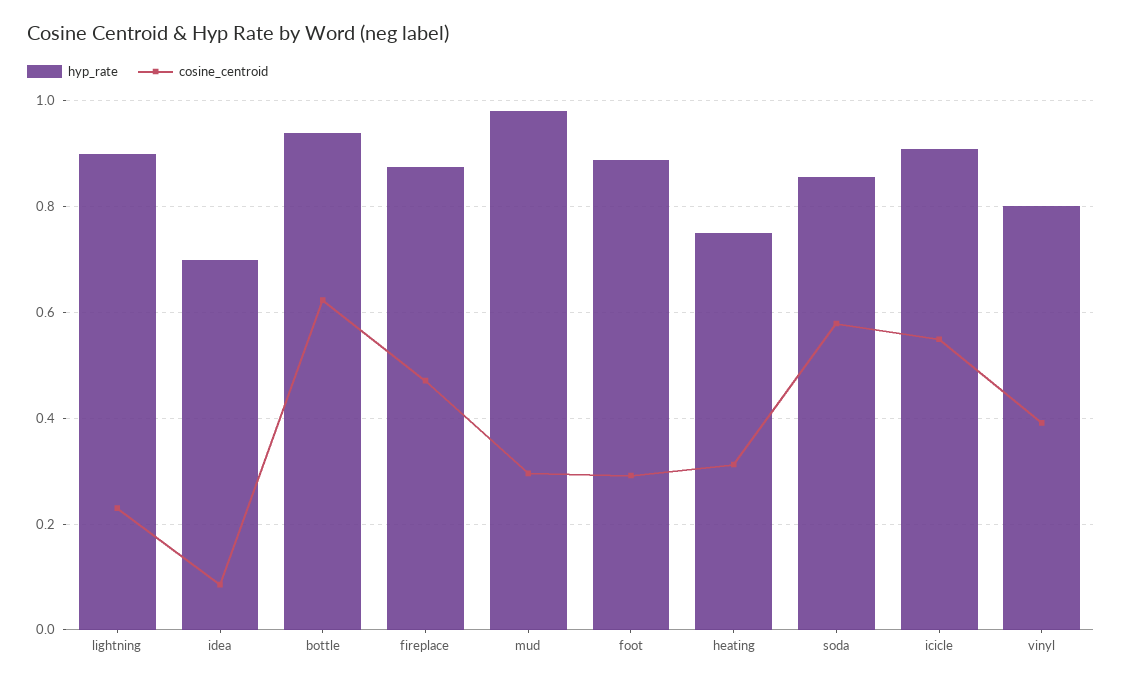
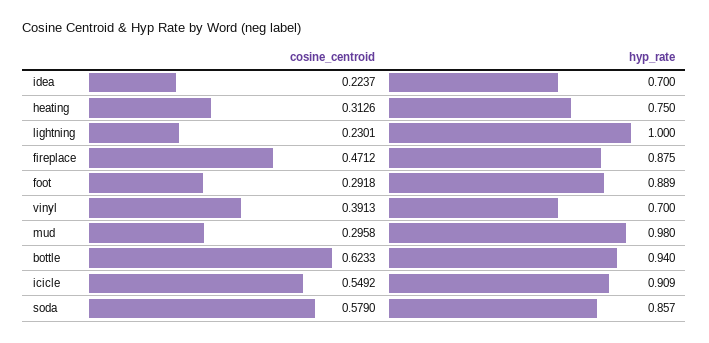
  {
    "hyp_rate": {
-     "lightning": 0.9,
+     "lightning": 1,
      "idea": 0.7,
      "bottle": 0.94,
      "fireplace": 0.875,
      "mud": 0.98,
      "foot": 0.889,
      "heating": 0.75,
      "soda": 0.857,
      "icicle": 0.909,
-     "vinyl": 0.8
+     "vinyl": 0.7
    },
    "cosine_centroid": {
      "lightning": 0.2301,
-     "idea": 0.08,
+     "idea": 0.2237,
      "bottle": 0.6233,
      "fireplace": 0.4712,
      "mud": 0.2958,
      "foot": 0.2918,
      "heating": 0.3126,
      "soda": 0.579,
      "icicle": 0.5492,
      "vinyl": 0.3913
    }
  }

